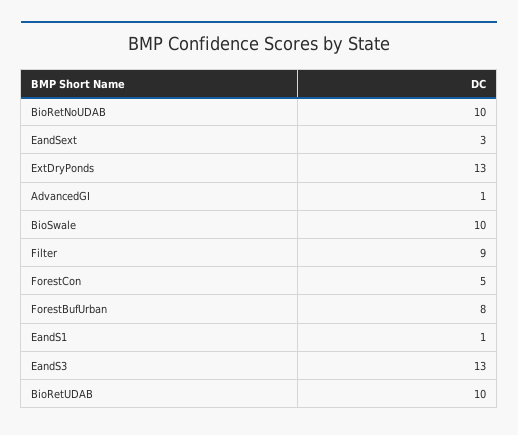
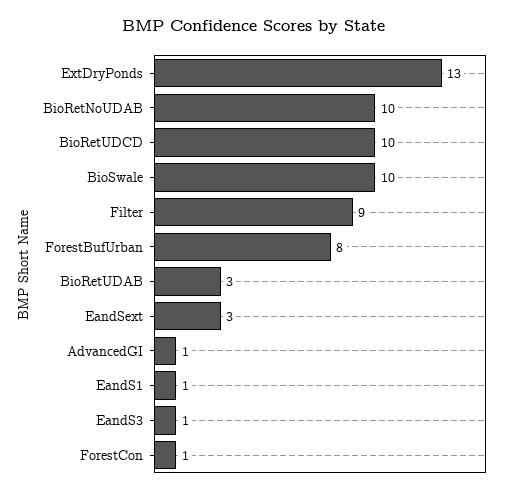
  {
    "BioRetNoUDAB": 10,
    "EandSext": 3,
    "ExtDryPonds": 13,
    "AdvancedGI": 1,
    "BioSwale": 10,
    "Filter": 9,
-   "ForestCon": 5,
+   "ForestCon": 1,
    "ForestBufUrban": 8,
    "EandS1": 1,
-   "EandS3": 13,
+   "EandS3": 1,
-   "BioRetUDAB": 10
+   "BioRetUDAB": 3,
+   "BioRetUDCD": 10
  }

